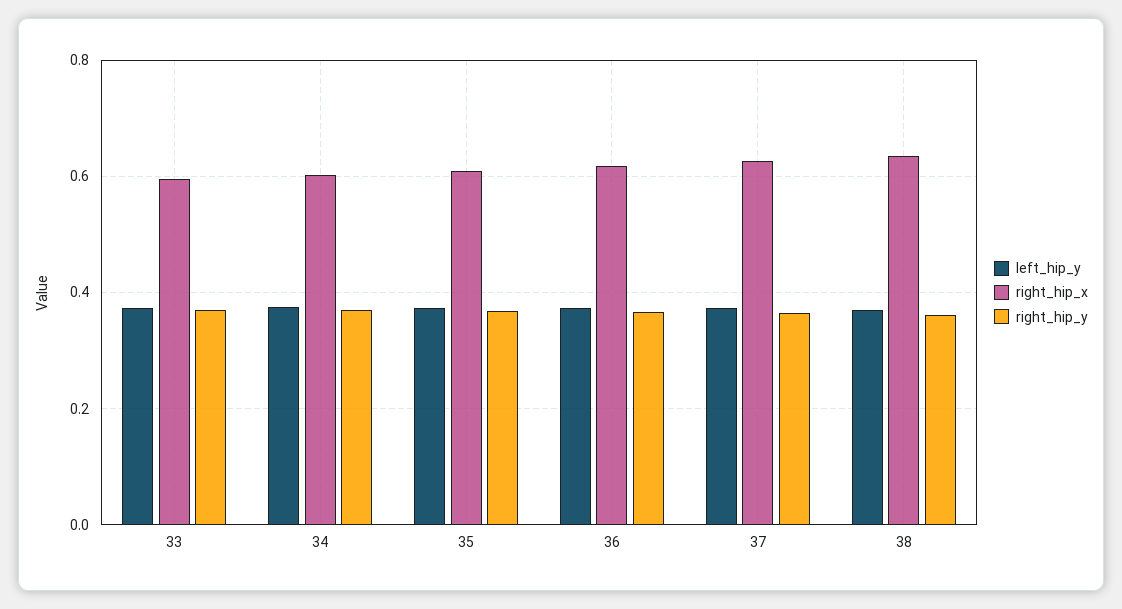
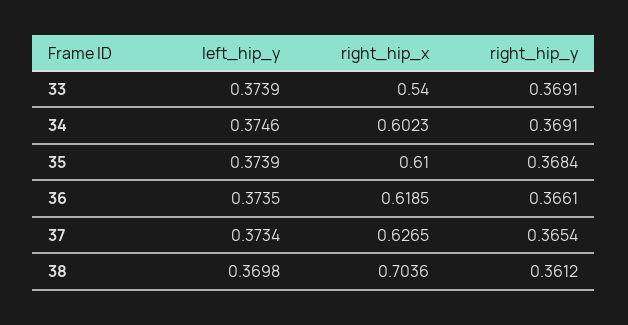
  {
    "left_hip_y": {
      "33": 0.3739,
      "34": 0.3746,
      "35": 0.3739,
      "36": 0.3735,
      "37": 0.3734,
      "38": 0.3698
    },
    "right_hip_x": {
-     "33": 0.6,
+     "33": 0.54,
      "34": 0.6023,
      "35": 0.61,
      "36": 0.6185,
      "37": 0.6265,
-     "38": 0.64
+     "38": 0.7036
    },
    "right_hip_y": {
      "33": 0.3691,
      "34": 0.3691,
      "35": 0.3684,
      "36": 0.3661,
      "37": 0.3654,
      "38": 0.3612
    }
  }

